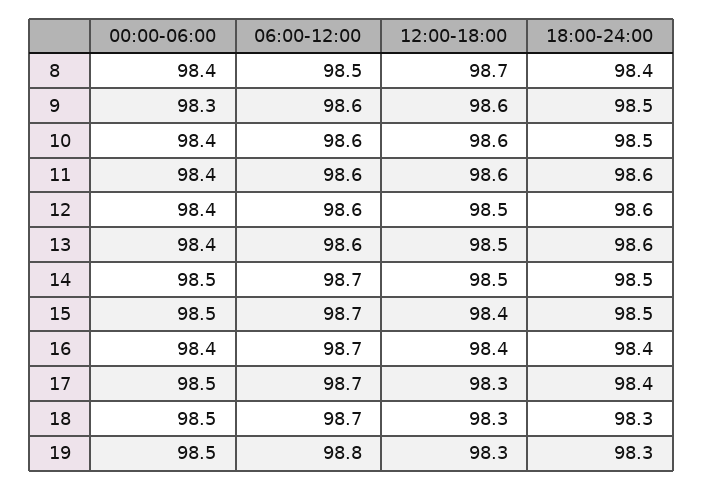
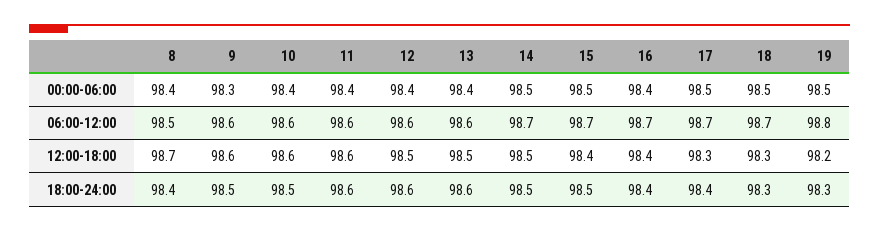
  {
    "00:00-06:00": {
      "8": 98.4,
      "9": 98.3,
      "10": 98.4,
      "11": 98.4,
      "12": 98.4,
      "13": 98.4,
      "14": 98.5,
      "15": 98.5,
      "16": 98.4,
      "17": 98.5,
      "18": 98.5,
      "19": 98.5
    },
    "06:00-12:00": {
      "8": 98.5,
      "9": 98.6,
      "10": 98.6,
      "11": 98.6,
      "12": 98.6,
      "13": 98.6,
      "14": 98.7,
      "15": 98.7,
      "16": 98.7,
      "17": 98.7,
      "18": 98.7,
      "19": 98.8
    },
    "12:00-18:00": {
      "8": 98.7,
      "9": 98.6,
      "10": 98.6,
      "11": 98.6,
      "12": 98.5,
      "13": 98.5,
      "14": 98.5,
      "15": 98.4,
      "16": 98.4,
      "17": 98.3,
      "18": 98.3,
-     "19": 98.3
+     "19": 98.2
    },
    "18:00-24:00": {
      "8": 98.4,
      "9": 98.5,
      "10": 98.5,
      "11": 98.6,
      "12": 98.6,
      "13": 98.6,
      "14": 98.5,
      "15": 98.5,
      "16": 98.4,
      "17": 98.4,
      "18": 98.3,
      "19": 98.3
    }
  }

